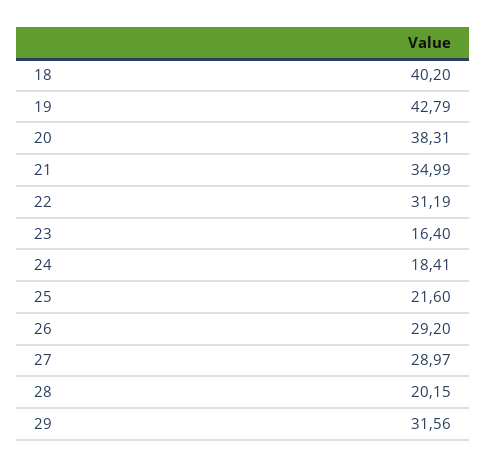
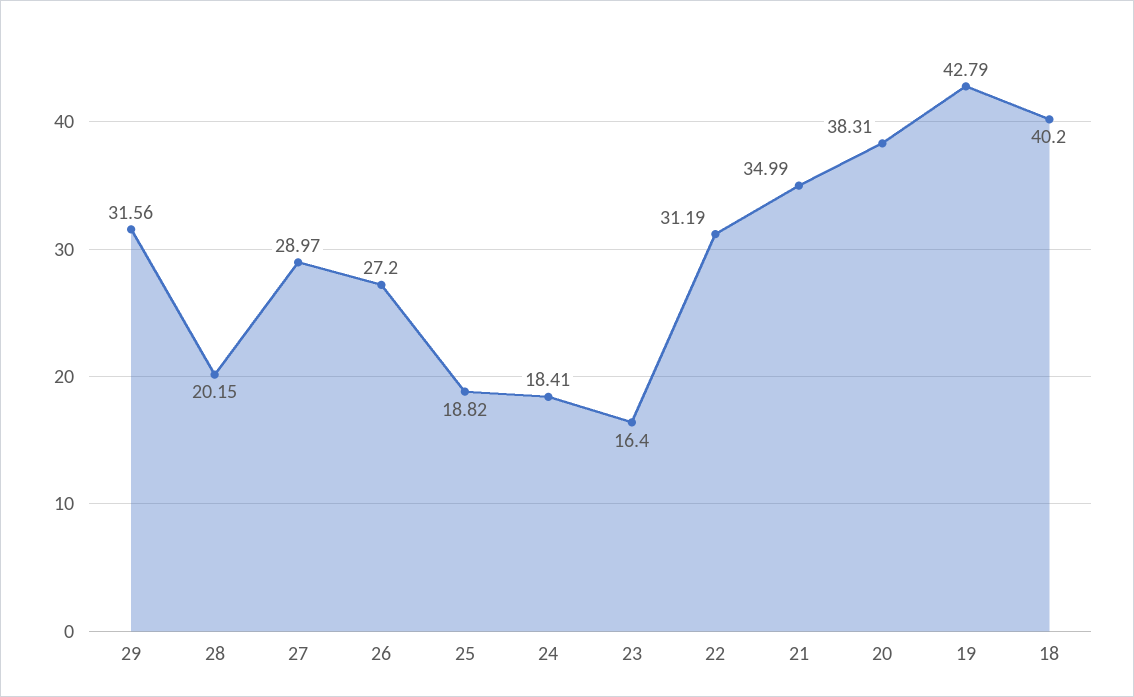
  {
    "18": 40.2,
    "19": 42.79,
    "20": 38.31,
    "21": 34.99,
    "22": 31.19,
    "23": 16.4,
    "24": 18.41,
-   "25": 21.6,
+   "25": 18.82,
-   "26": 29.2,
+   "26": 27.2,
    "27": 28.97,
    "28": 20.15,
    "29": 31.56
  }

